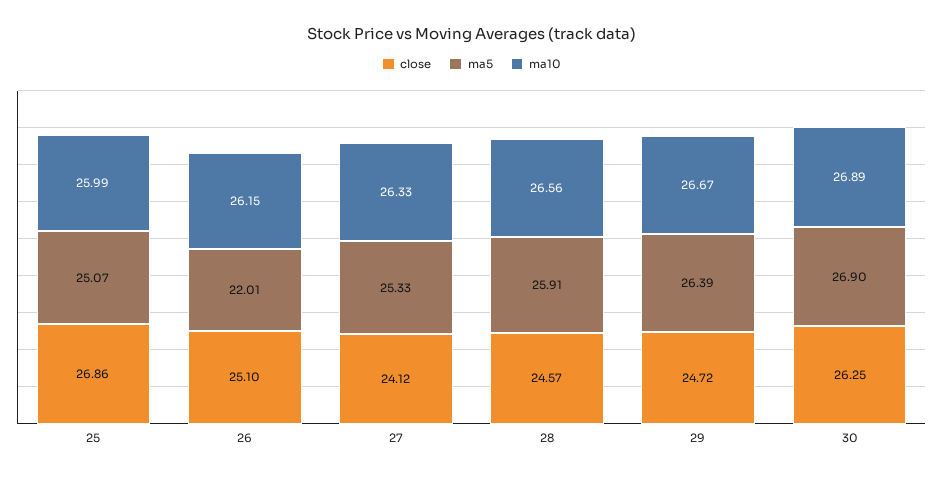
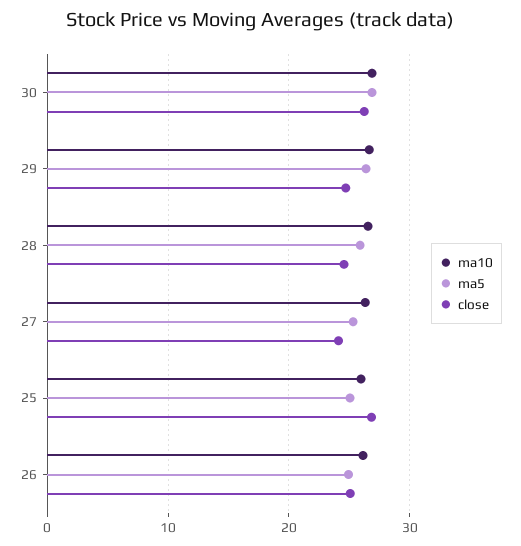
  {
    "close": {
      "25": 26.86,
      "26": 25.1,
      "27": 24.12,
      "28": 24.57,
      "29": 24.72,
      "30": 26.25
    },
    "ma5": {
      "25": 25.07,
-     "26": 22.01,
+     "26": 25,
      "27": 25.33,
      "28": 25.91,
      "29": 26.39,
      "30": 26.9
    },
    "ma10": {
      "25": 25.99,
      "26": 26.15,
      "27": 26.33,
      "28": 26.56,
      "29": 26.67,
      "30": 26.89
    }
  }

